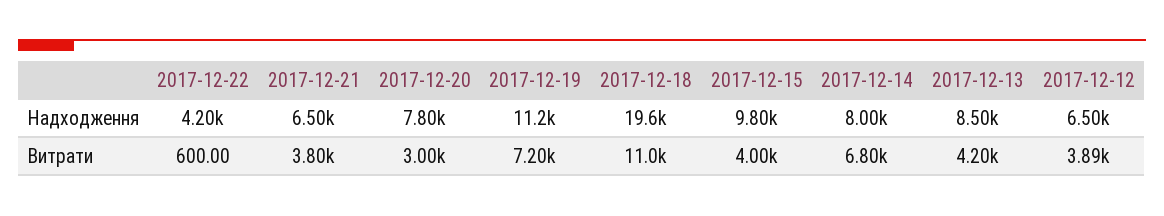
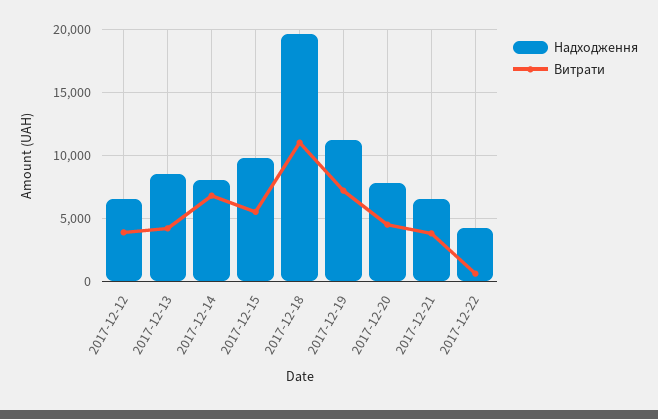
  {
    "Надходження": {
      "2017-12-22": 4200,
      "2017-12-21": 6500,
      "2017-12-20": 7800,
      "2017-12-19": 11200,
      "2017-12-18": 19600,
      "2017-12-15": 9800,
      "2017-12-14": 8000,
      "2017-12-13": 8500,
      "2017-12-12": 6500
    },
    "Витрати": {
      "2017-12-22": 600,
      "2017-12-21": 3800,
-     "2017-12-20": 3000,
+     "2017-12-20": 4500,
      "2017-12-19": 7200,
      "2017-12-18": 11000,
-     "2017-12-15": 4000,
+     "2017-12-15": 5500,
      "2017-12-14": 6800,
      "2017-12-13": 4200,
      "2017-12-12": 3890
    }
  }

